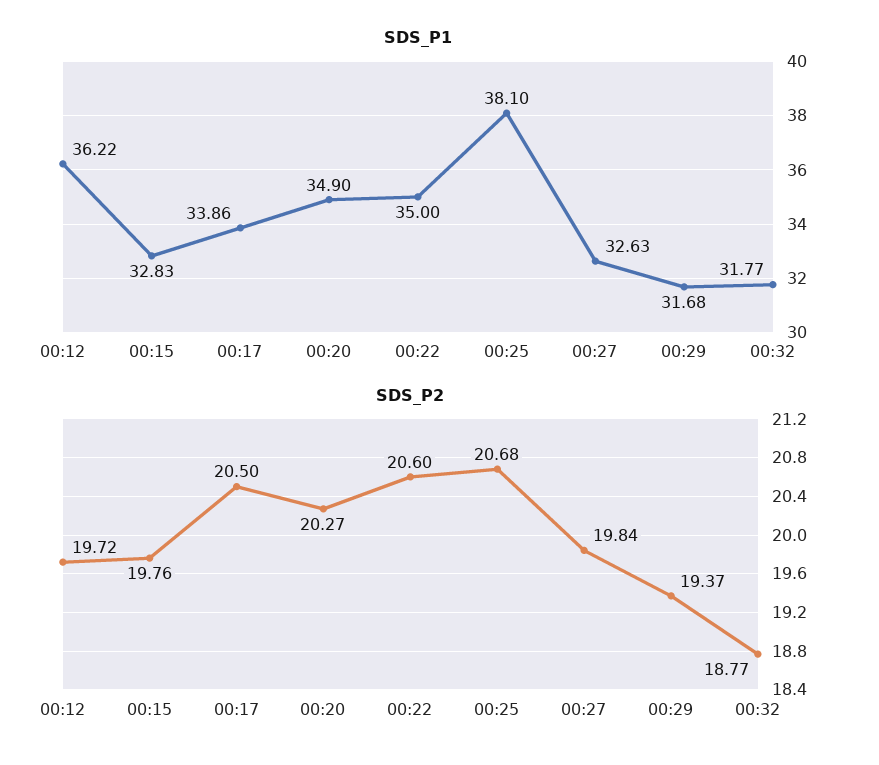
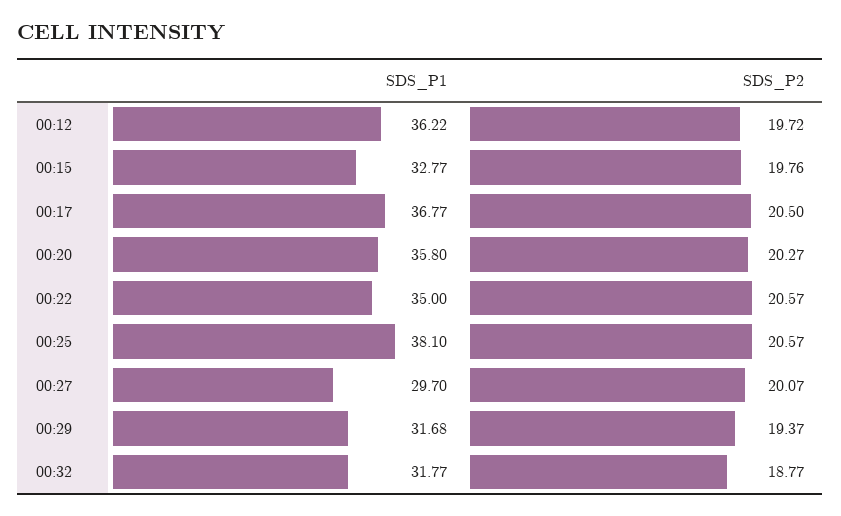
  {
    "SDS_P1": {
      "00:12": 36.22,
-     "00:15": 32.83,
+     "00:15": 32.77,
-     "00:17": 33.86,
+     "00:17": 36.77,
-     "00:20": 34.9,
+     "00:20": 35.8,
      "00:22": 35,
      "00:25": 38.1,
-     "00:27": 32.63,
+     "00:27": 29.7,
      "00:29": 31.68,
      "00:32": 31.77
    },
    "SDS_P2": {
      "00:12": 19.72,
      "00:15": 19.76,
      "00:17": 20.5,
      "00:20": 20.27,
-     "00:22": 20.6,
+     "00:22": 20.57,
-     "00:25": 20.68,
+     "00:25": 20.57,
-     "00:27": 19.84,
+     "00:27": 20.07,
      "00:29": 19.37,
      "00:32": 18.77
    }
  }

